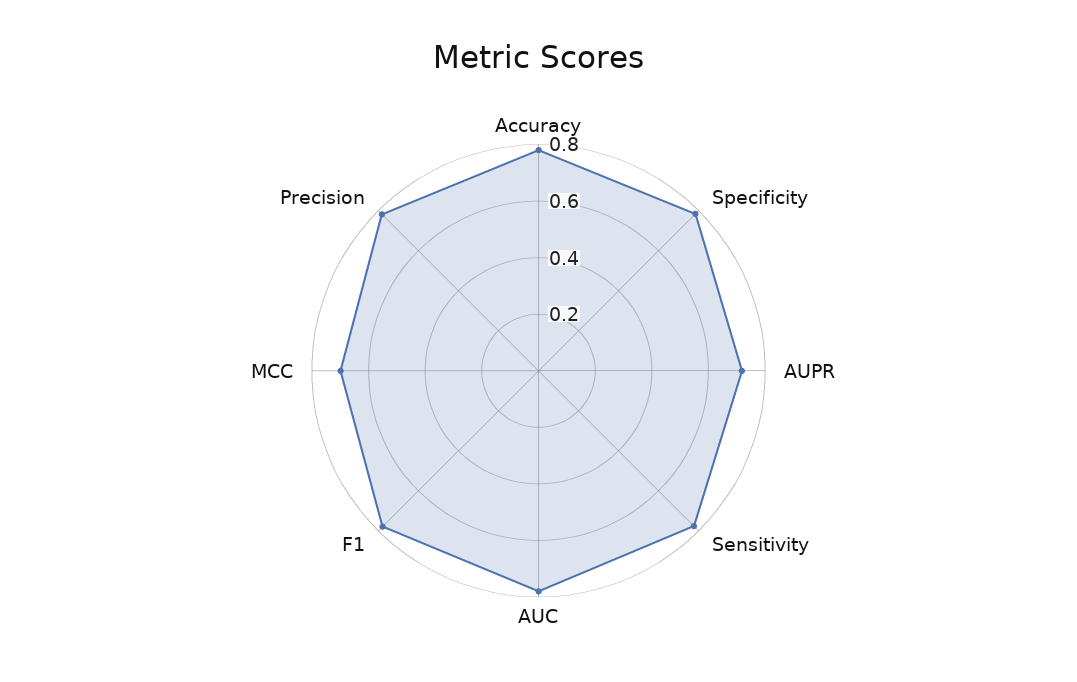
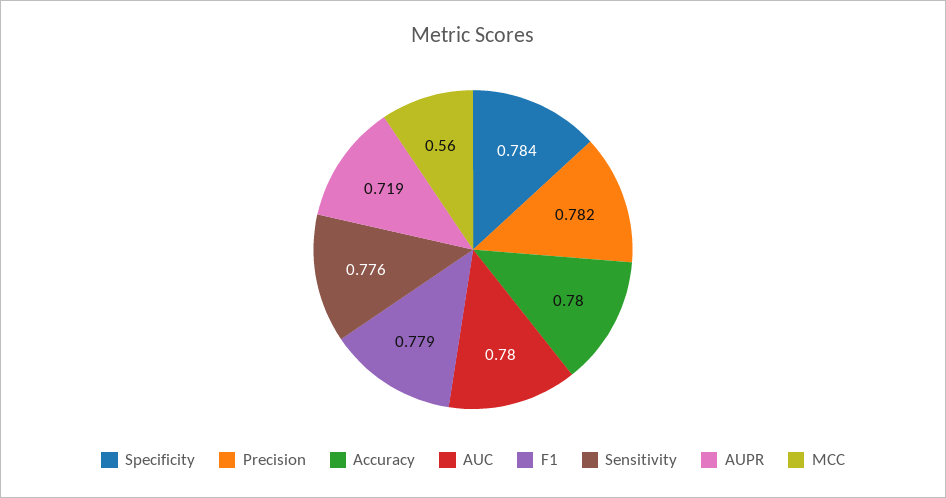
  {
    "Accuracy": 0.78,
    "Specificity": 0.784,
    "AUPR": 0.719,
    "Sensitivity": 0.776,
    "AUC": 0.78,
    "F1": 0.779,
-   "MCC": 0.7,
+   "MCC": 0.56,
    "Precision": 0.782
  }

